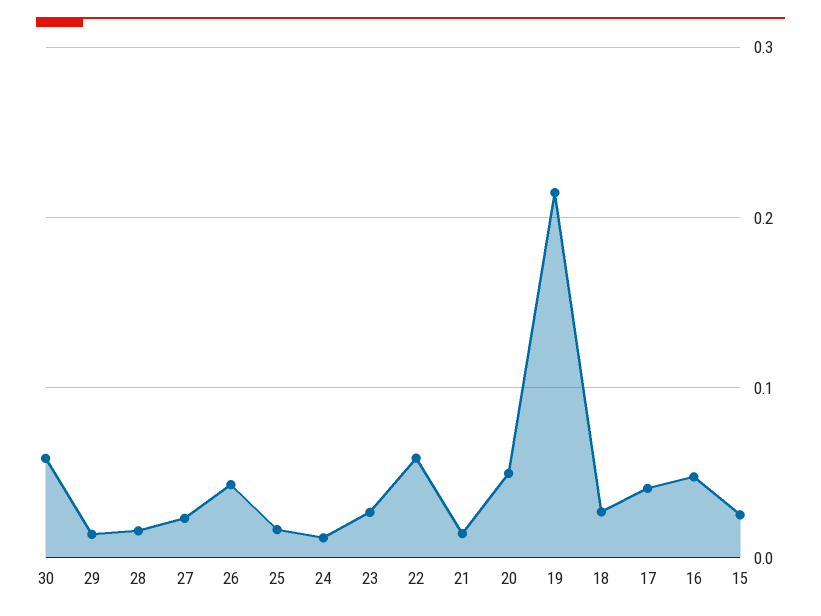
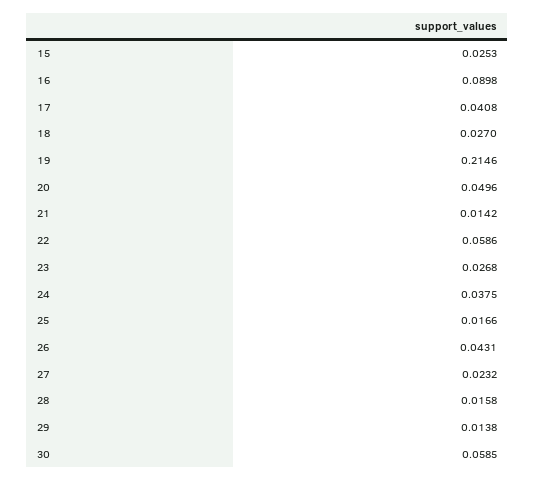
  {
    "30": 0.0585,
    "29": 0.0138,
    "28": 0.0158,
    "27": 0.0232,
    "26": 0.0431,
    "25": 0.0166,
-   "24": 0.01,
+   "24": 0.0375,
    "23": 0.0268,
    "22": 0.0586,
    "21": 0.0142,
    "20": 0.0496,
    "19": 0.2146,
    "18": 0.027,
    "17": 0.0408,
-   "16": 0.05,
+   "16": 0.0898,
    "15": 0.0253
  }

